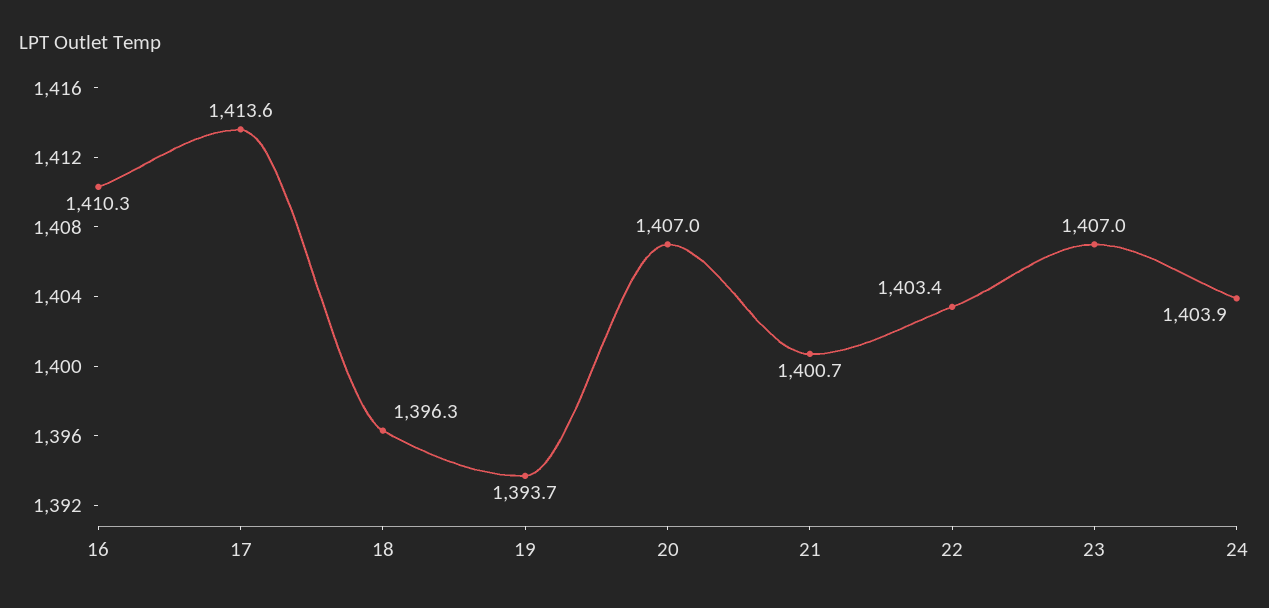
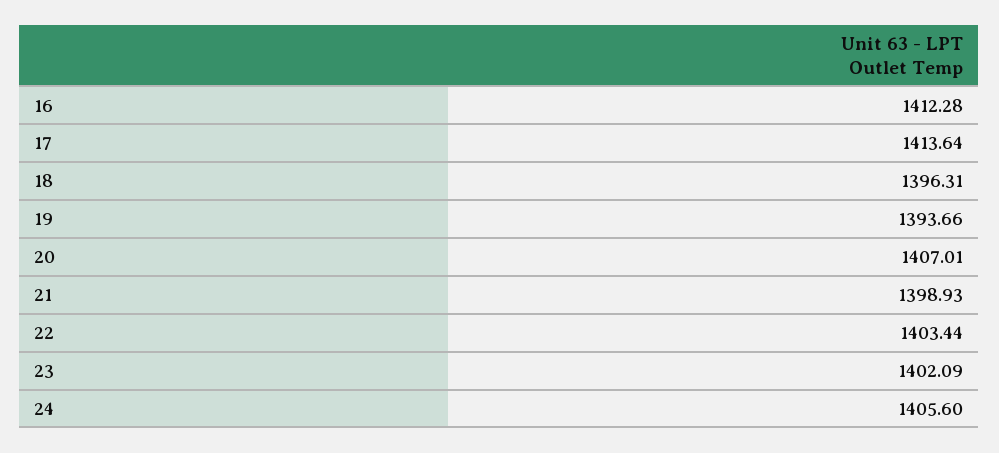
  {
-   "16": 1410.3,
+   "16": 1412.28,
    "17": 1413.64,
    "18": 1396.31,
    "19": 1393.66,
    "20": 1407.01,
-   "21": 1400.7,
+   "21": 1398.93,
    "22": 1403.44,
-   "23": 1407,
+   "23": 1402.09,
-   "24": 1403.9
+   "24": 1405.6
  }

